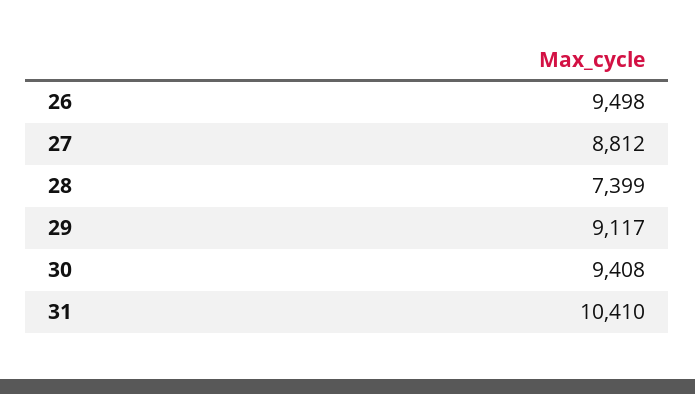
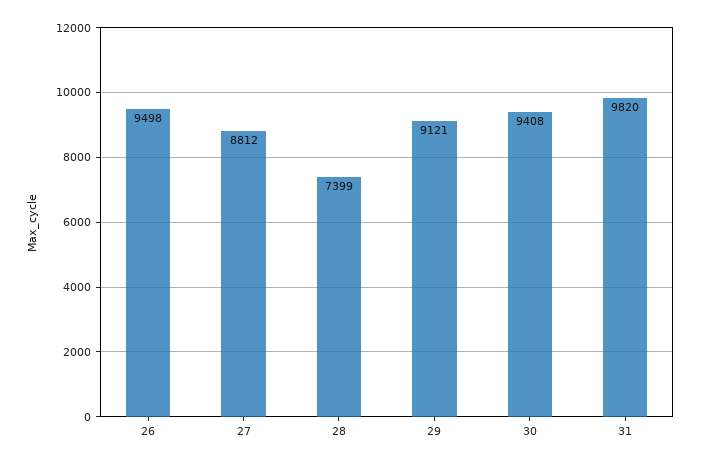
  {
    "26": 9498,
    "27": 8812,
    "28": 7399,
-   "29": 9117,
+   "29": 9121,
    "30": 9408,
-   "31": 10410
+   "31": 9820
  }

